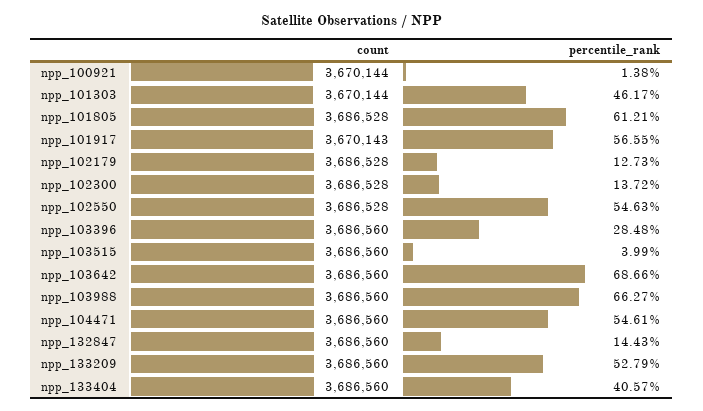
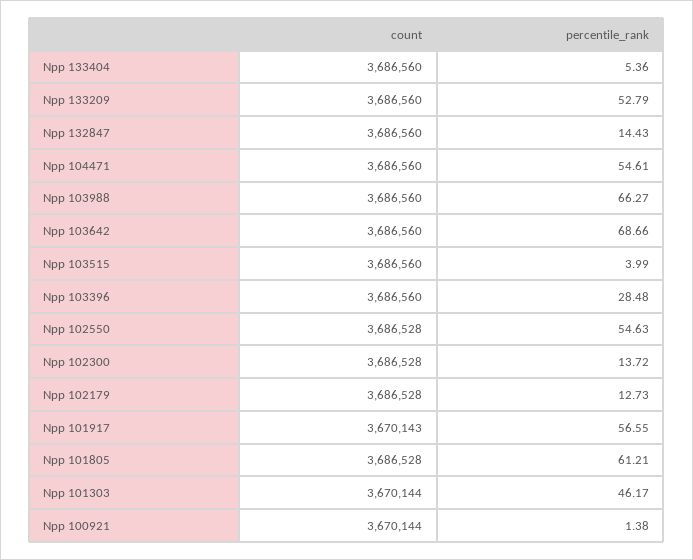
  {
    "count": {
      "npp_100921": 3670144,
      "npp_101303": 3670144,
      "npp_101805": 3686528,
      "npp_101917": 3670143,
      "npp_102179": 3686528,
      "npp_102300": 3686528,
      "npp_102550": 3686528,
      "npp_103396": 3686560,
      "npp_103515": 3686560,
      "npp_103642": 3686560,
      "npp_103988": 3686560,
      "npp_104471": 3686560,
      "npp_132847": 3686560,
      "npp_133209": 3686560,
      "npp_133404": 3686560
    },
    "percentile_rank": {
      "npp_100921": 1.38,
      "npp_101303": 46.17,
      "npp_101805": 61.21,
      "npp_101917": 56.55,
      "npp_102179": 12.73,
      "npp_102300": 13.72,
      "npp_102550": 54.63,
      "npp_103396": 28.48,
      "npp_103515": 3.99,
      "npp_103642": 68.66,
      "npp_103988": 66.27,
      "npp_104471": 54.61,
      "npp_132847": 14.43,
      "npp_133209": 52.79,
-     "npp_133404": 40.57
+     "npp_133404": 5.36
    }
  }

